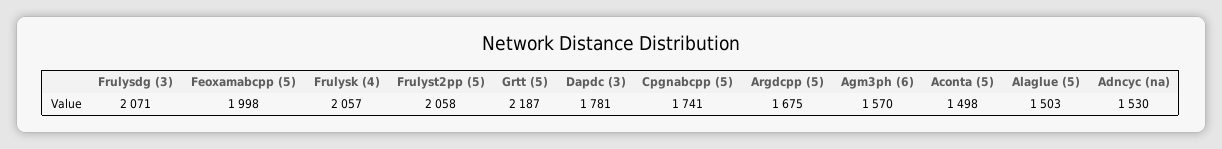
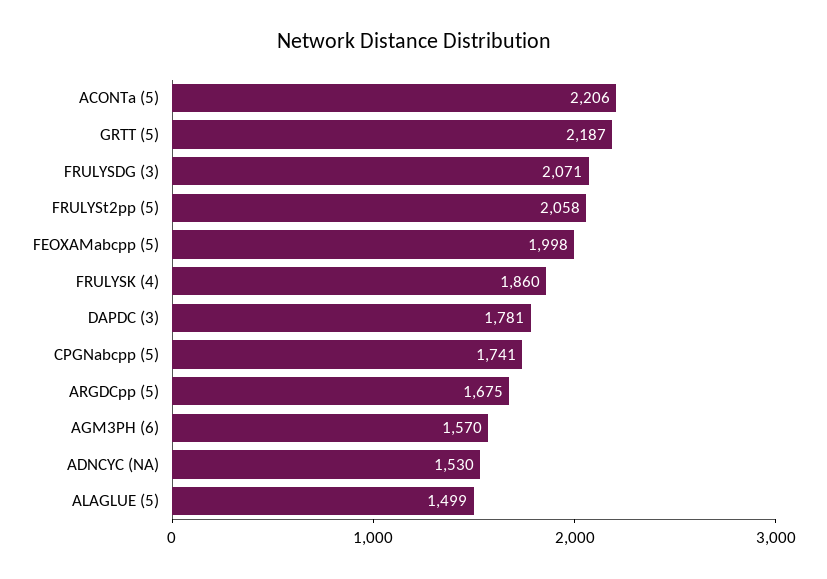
  {
    "Frulysdg (3)": 2071,
    "Feoxamabcpp (5)": 1998,
-   "Frulysk (4)": 2057,
+   "Frulysk (4)": 1860,
    "Frulyst2pp (5)": 2058,
    "Grtt (5)": 2187,
    "Dapdc (3)": 1781,
    "Cpgnabcpp (5)": 1741,
    "Argdcpp (5)": 1675,
    "Agm3ph (6)": 1570,
-   "Aconta (5)": 1498,
+   "Aconta (5)": 2206,
-   "Alaglue (5)": 1503,
+   "Alaglue (5)": 1499,
    "Adncyc (na)": 1530
  }

